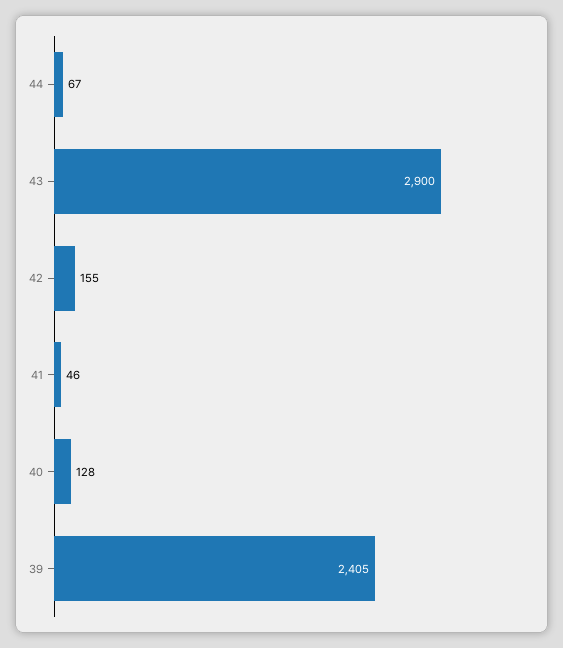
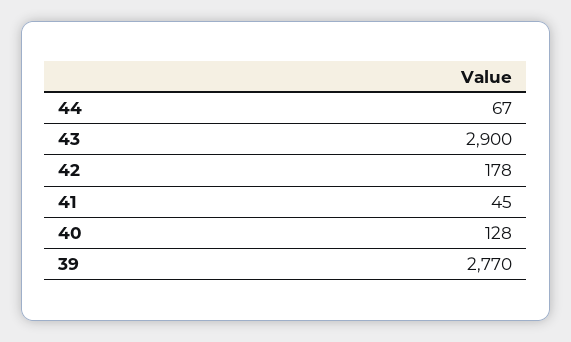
  {
    "44": 67,
    "43": 2900,
-   "42": 155,
+   "42": 178,
-   "41": 46,
+   "41": 45,
    "40": 128,
-   "39": 2405
+   "39": 2770
  }

